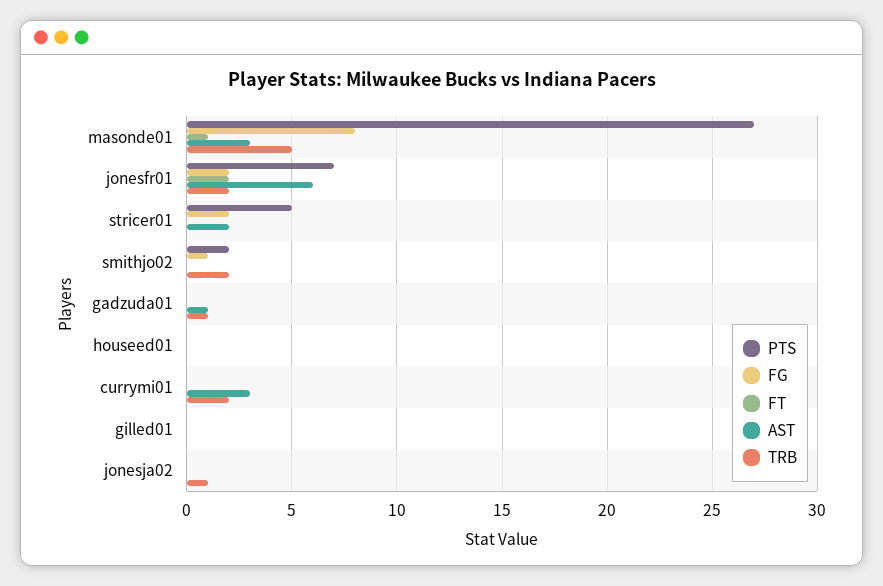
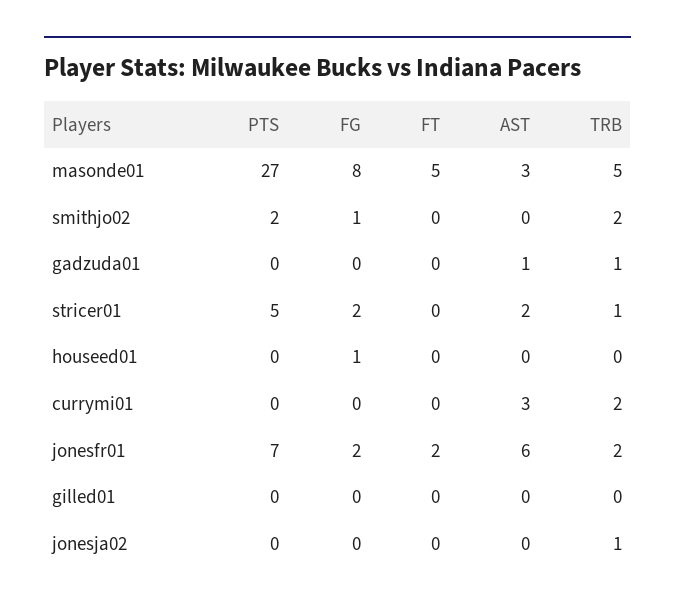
  {
    "PTS": {
      "masonde01": 27,
      "jonesfr01": 7,
      "stricer01": 5,
      "smithjo02": 2,
      "gadzuda01": 0,
      "houseed01": 0,
      "currymi01": 0,
      "gilled01": 0,
      "jonesja02": 0
    },
    "FG": {
      "masonde01": 8,
      "jonesfr01": 2,
      "stricer01": 2,
      "smithjo02": 1,
      "gadzuda01": 0,
-     "houseed01": 0,
+     "houseed01": 1,
      "currymi01": 0,
      "gilled01": 0,
      "jonesja02": 0
    },
    "FT": {
-     "masonde01": 1,
+     "masonde01": 5,
      "jonesfr01": 2,
      "stricer01": 0,
      "smithjo02": 0,
      "gadzuda01": 0,
      "houseed01": 0,
      "currymi01": 0,
      "gilled01": 0,
      "jonesja02": 0
    },
    "AST": {
      "masonde01": 3,
      "jonesfr01": 6,
      "stricer01": 2,
      "smithjo02": 0,
      "gadzuda01": 1,
      "houseed01": 0,
      "currymi01": 3,
      "gilled01": 0,
      "jonesja02": 0
    },
    "TRB": {
      "masonde01": 5,
      "jonesfr01": 2,
-     "stricer01": 0,
+     "stricer01": 1,
      "smithjo02": 2,
      "gadzuda01": 1,
      "houseed01": 0,
      "currymi01": 2,
      "gilled01": 0,
      "jonesja02": 1
    }
  }

